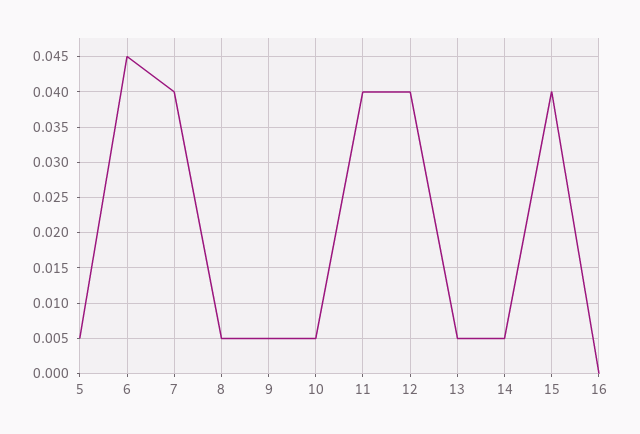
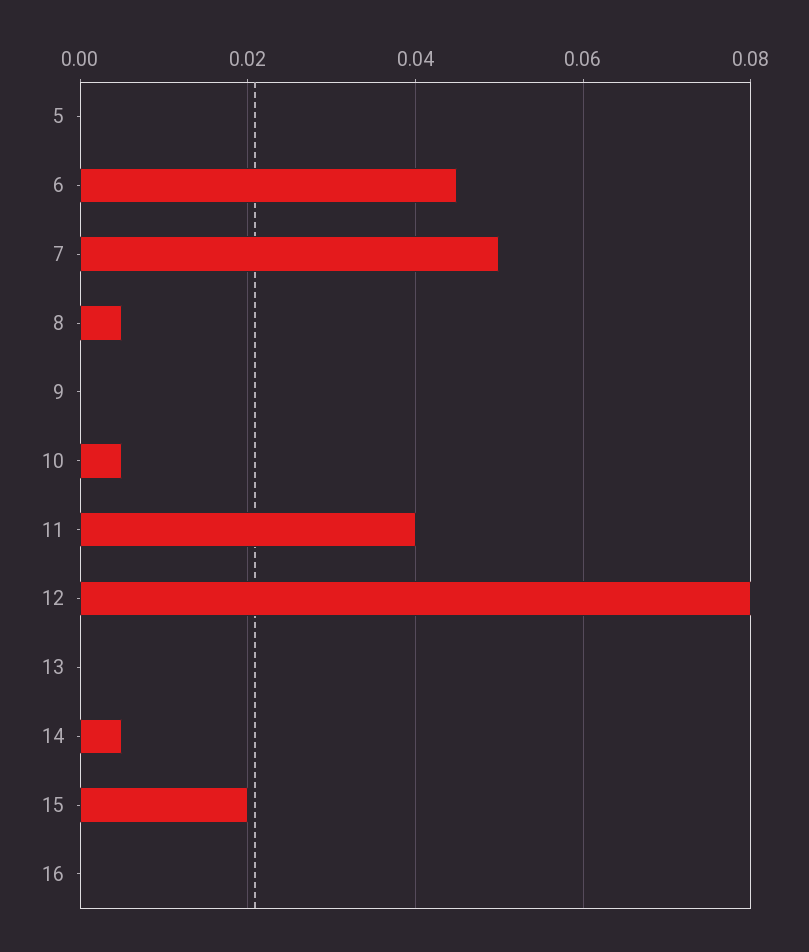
  {
-   "5": 0.005,
+   "5": 0,
    "6": 0.045,
-   "7": 0.04,
+   "7": 0.05,
    "8": 0.005,
-   "9": 0.005,
+   "9": 0,
    "10": 0.005,
    "11": 0.04,
-   "12": 0.04,
+   "12": 0.08,
-   "13": 0.005,
+   "13": 0,
    "14": 0.005,
-   "15": 0.04,
+   "15": 0.02,
    "16": 0
  }

